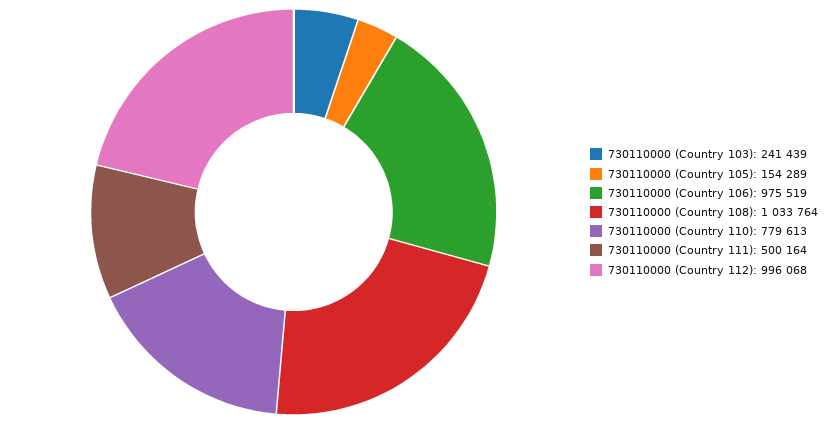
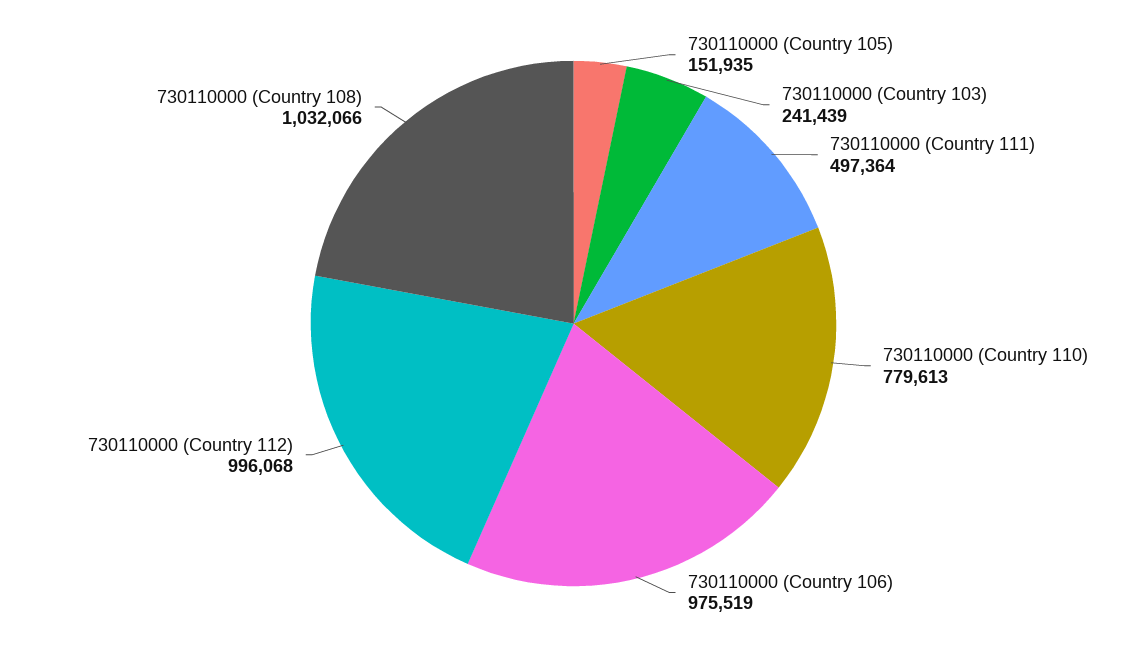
  {
    "730110000 (Country 103)": 241439,
-   "730110000 (Country 105)": 154289,
+   "730110000 (Country 105)": 151935,
    "730110000 (Country 106)": 975519,
-   "730110000 (Country 108)": 1033764,
+   "730110000 (Country 108)": 1032066,
    "730110000 (Country 110)": 779613,
-   "730110000 (Country 111)": 500164,
+   "730110000 (Country 111)": 497364,
    "730110000 (Country 112)": 996068
  }

